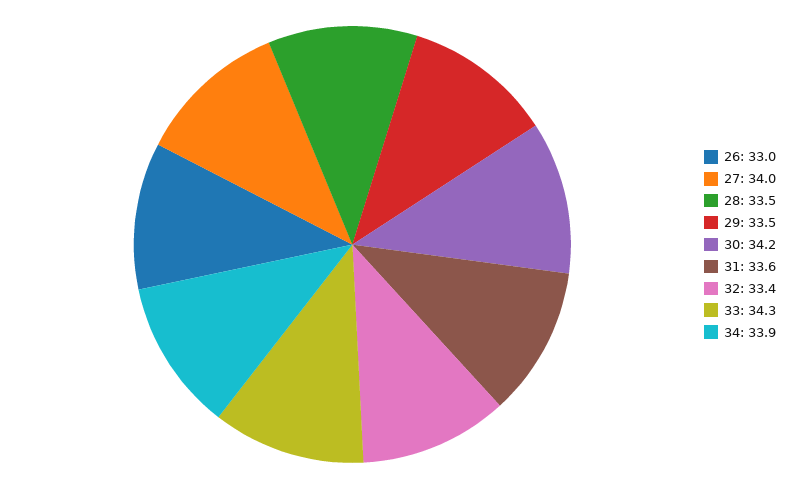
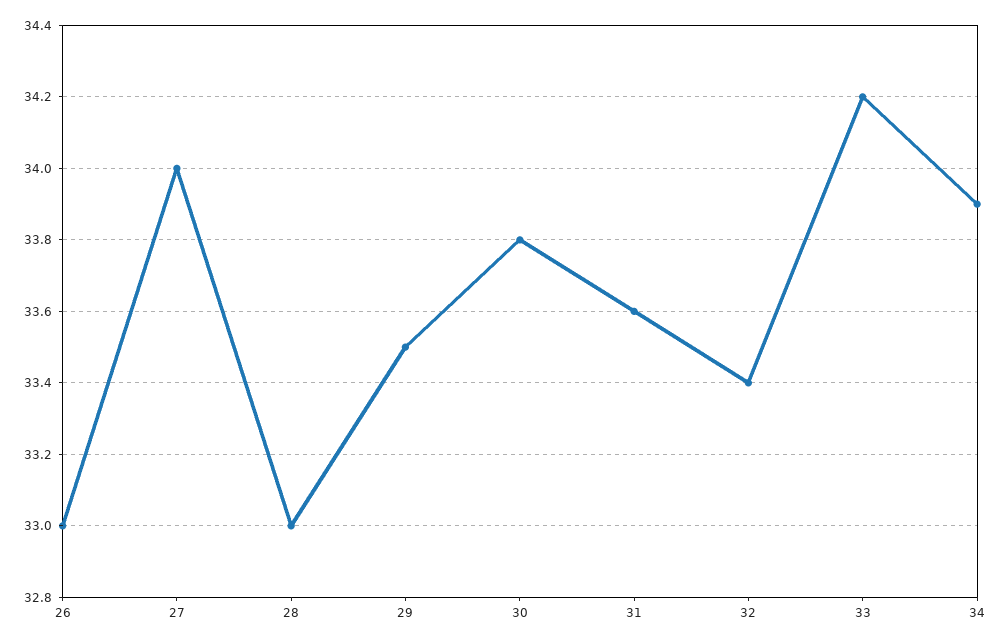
  {
    "26": 33,
    "27": 34,
-   "28": 33.5,
+   "28": 33,
    "29": 33.5,
-   "30": 34.2,
+   "30": 33.8,
    "31": 33.6,
    "32": 33.4,
-   "33": 34.3,
+   "33": 34.2,
    "34": 33.9
  }

